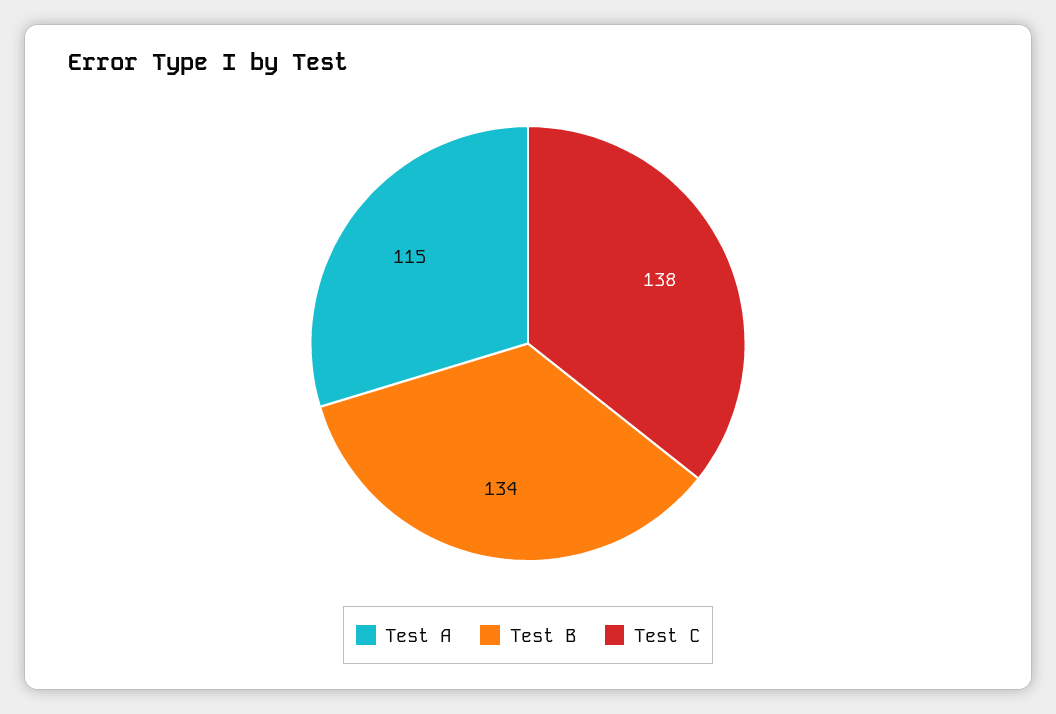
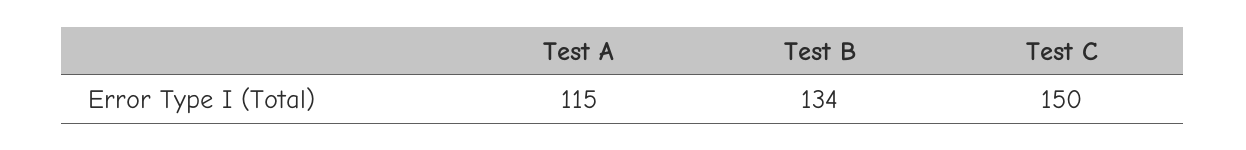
  {
    "Test A": 115,
    "Test B": 134,
-   "Test C": 138
+   "Test C": 150
  }

